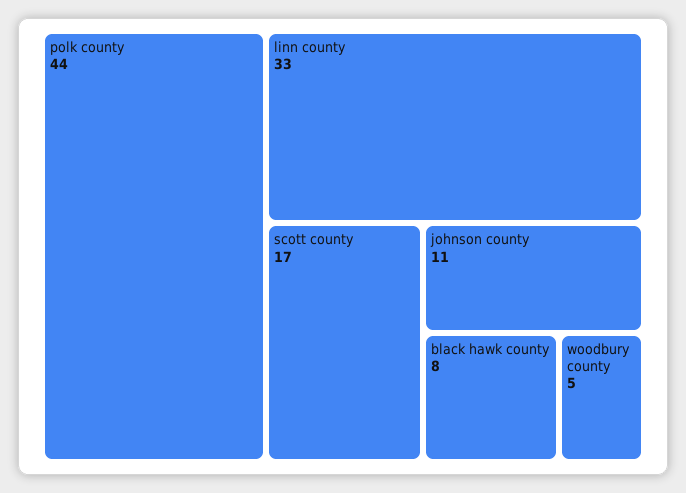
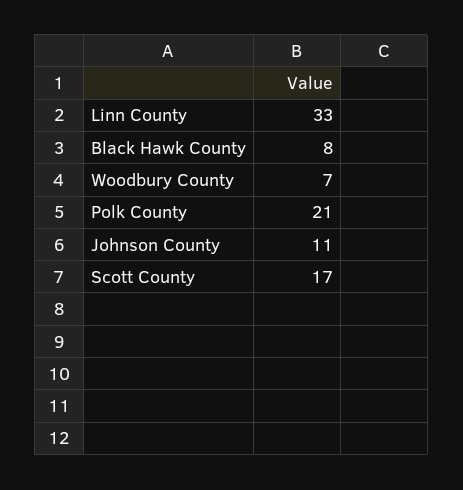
  {
-   "polk county": 44,
+   "polk county": 21,
    "linn county": 33,
    "scott county": 17,
    "johnson county": 11,
    "black hawk county": 8,
-   "woodbury county": 5
+   "woodbury county": 7
  }

